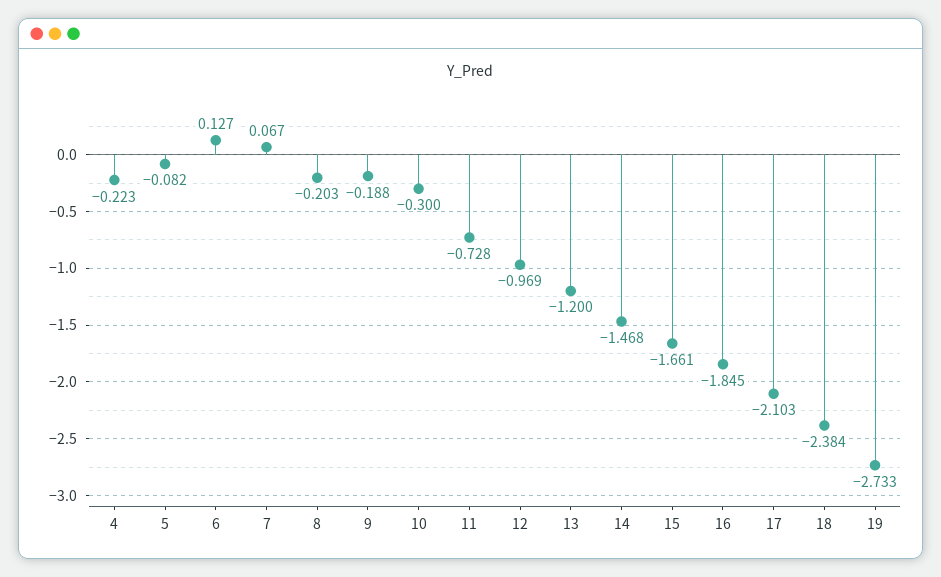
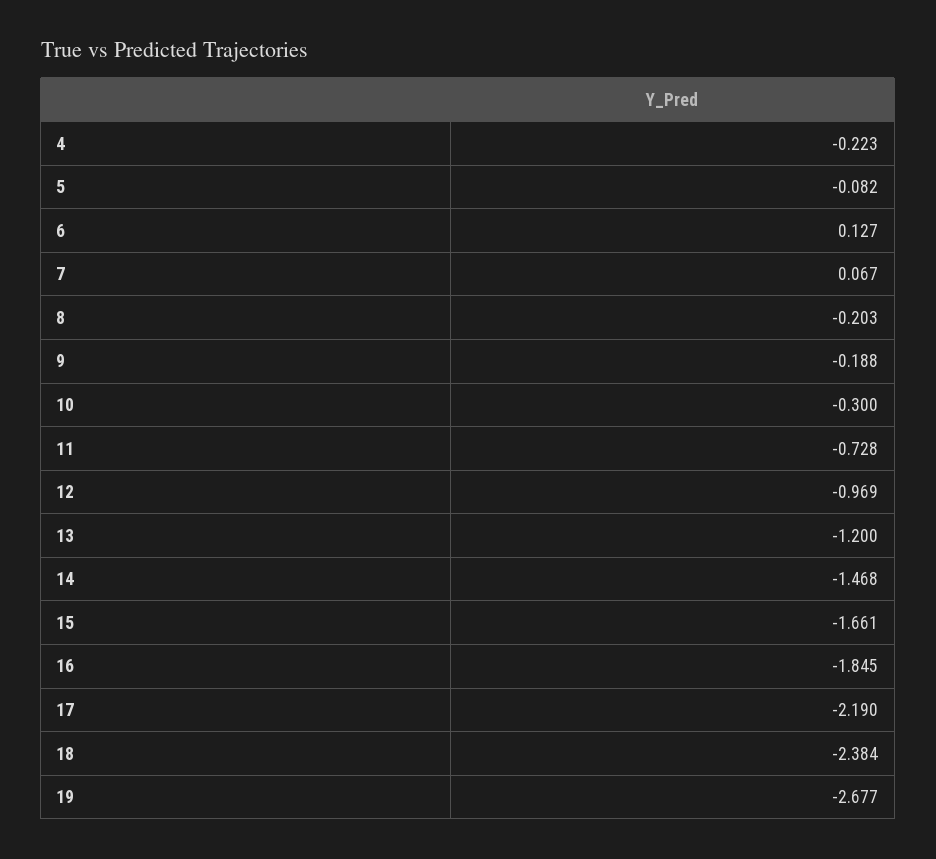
  {
    "4": -0.223,
    "5": -0.082,
    "6": 0.127,
    "7": 0.067,
    "8": -0.203,
    "9": -0.188,
    "10": -0.3,
    "11": -0.728,
    "12": -0.969,
    "13": -1.2,
    "14": -1.468,
    "15": -1.661,
    "16": -1.845,
-   "17": -2.103,
+   "17": -2.19,
    "18": -2.384,
-   "19": -2.733
+   "19": -2.677
  }

